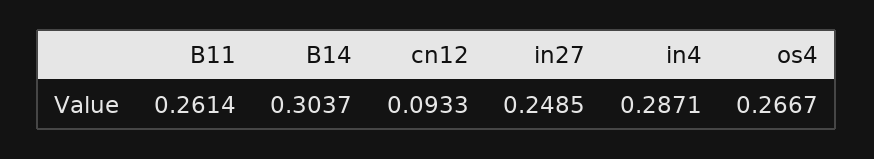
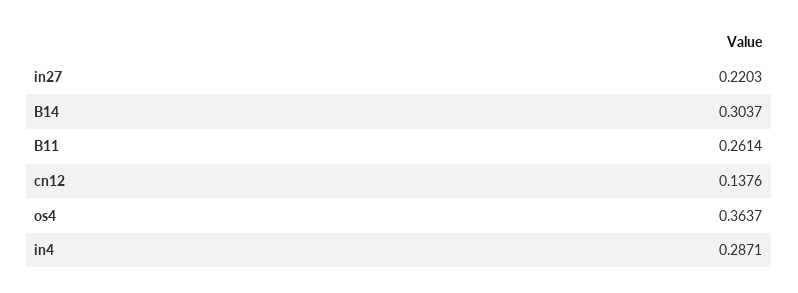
  {
    "B11": 0.2614,
    "B14": 0.3037,
-   "cn12": 0.0933,
+   "cn12": 0.1376,
-   "in27": 0.2485,
+   "in27": 0.2203,
    "in4": 0.2871,
-   "os4": 0.2667
+   "os4": 0.3637
  }

